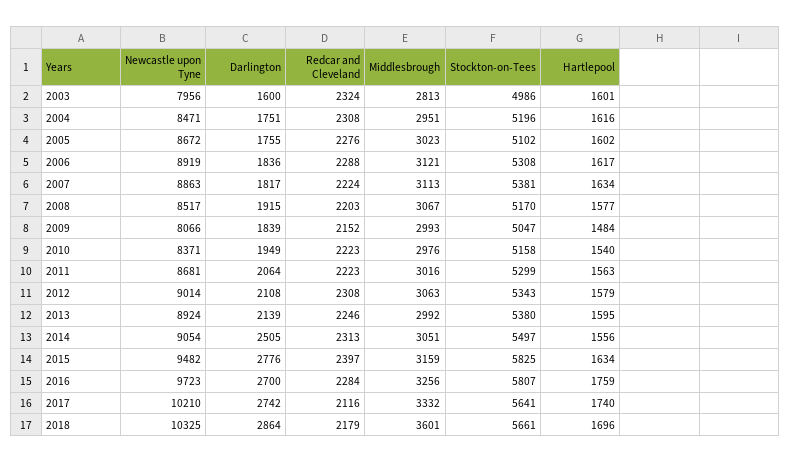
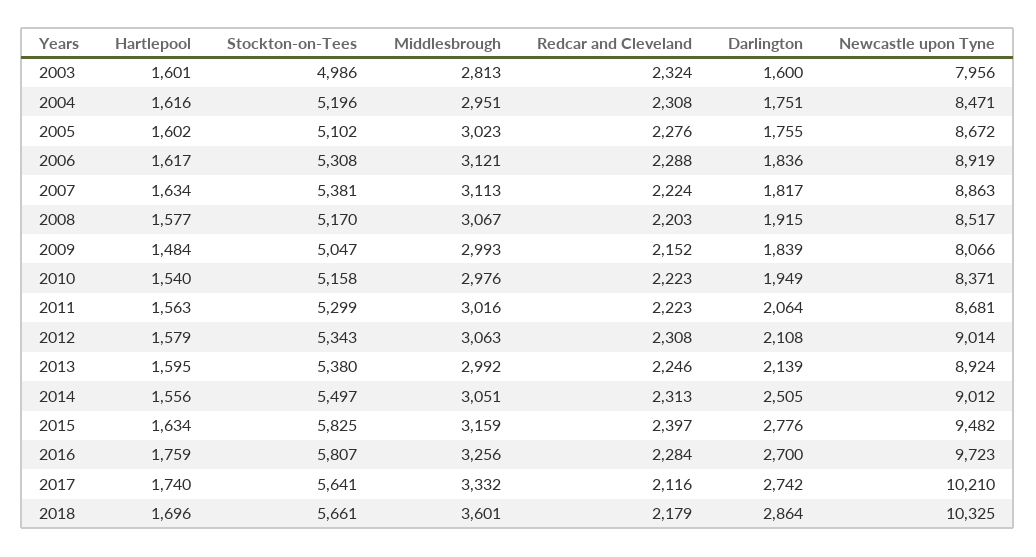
  {
    "Newcastle upon Tyne": {
      "2003": 7956,
      "2004": 8471,
      "2005": 8672,
      "2006": 8919,
      "2007": 8863,
      "2008": 8517,
      "2009": 8066,
      "2010": 8371,
      "2011": 8681,
      "2012": 9014,
      "2013": 8924,
-     "2014": 9054,
+     "2014": 9012,
      "2015": 9482,
      "2016": 9723,
      "2017": 10210,
      "2018": 10325
    },
    "Darlington": {
      "2003": 1600,
      "2004": 1751,
      "2005": 1755,
      "2006": 1836,
      "2007": 1817,
      "2008": 1915,
      "2009": 1839,
      "2010": 1949,
      "2011": 2064,
      "2012": 2108,
      "2013": 2139,
      "2014": 2505,
      "2015": 2776,
      "2016": 2700,
      "2017": 2742,
      "2018": 2864
    },
    "Redcar and Cleveland": {
      "2003": 2324,
      "2004": 2308,
      "2005": 2276,
      "2006": 2288,
      "2007": 2224,
      "2008": 2203,
      "2009": 2152,
      "2010": 2223,
      "2011": 2223,
      "2012": 2308,
      "2013": 2246,
      "2014": 2313,
      "2015": 2397,
      "2016": 2284,
      "2017": 2116,
      "2018": 2179
    },
    "Middlesbrough": {
      "2003": 2813,
      "2004": 2951,
      "2005": 3023,
      "2006": 3121,
      "2007": 3113,
      "2008": 3067,
      "2009": 2993,
      "2010": 2976,
      "2011": 3016,
      "2012": 3063,
      "2013": 2992,
      "2014": 3051,
      "2015": 3159,
      "2016": 3256,
      "2017": 3332,
      "2018": 3601
    },
    "Stockton-on-Tees": {
      "2003": 4986,
      "2004": 5196,
      "2005": 5102,
      "2006": 5308,
      "2007": 5381,
      "2008": 5170,
      "2009": 5047,
      "2010": 5158,
      "2011": 5299,
      "2012": 5343,
      "2013": 5380,
      "2014": 5497,
      "2015": 5825,
      "2016": 5807,
      "2017": 5641,
      "2018": 5661
    },
    "Hartlepool": {
      "2003": 1601,
      "2004": 1616,
      "2005": 1602,
      "2006": 1617,
      "2007": 1634,
      "2008": 1577,
      "2009": 1484,
      "2010": 1540,
      "2011": 1563,
      "2012": 1579,
      "2013": 1595,
      "2014": 1556,
      "2015": 1634,
      "2016": 1759,
      "2017": 1740,
      "2018": 1696
    }
  }

